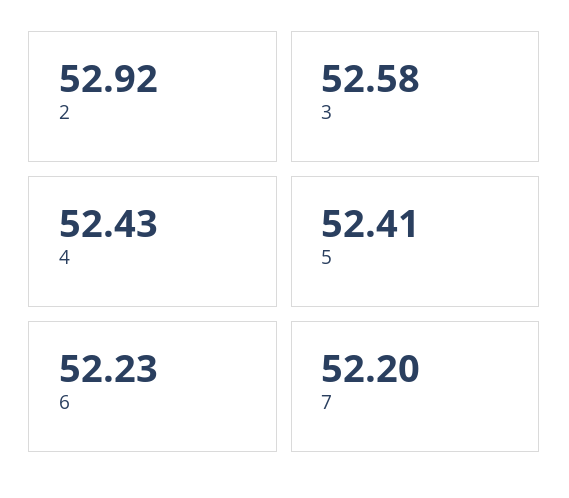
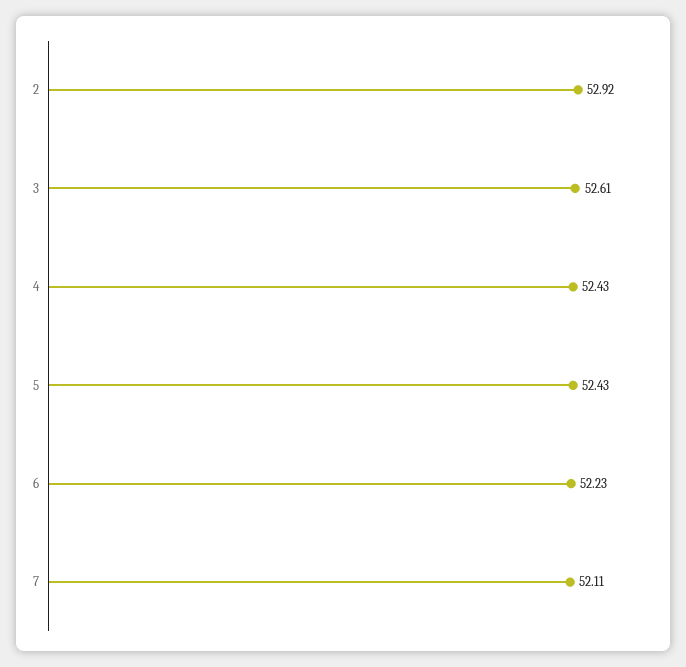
  {
    "2": 52.92,
-   "3": 52.58,
+   "3": 52.61,
    "4": 52.43,
-   "5": 52.41,
+   "5": 52.43,
    "6": 52.23,
-   "7": 52.2
+   "7": 52.11
  }

